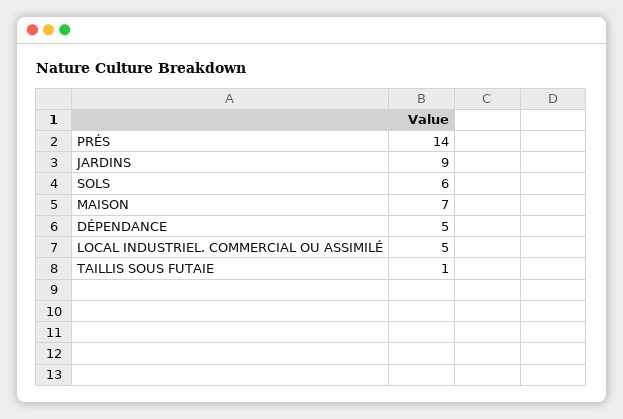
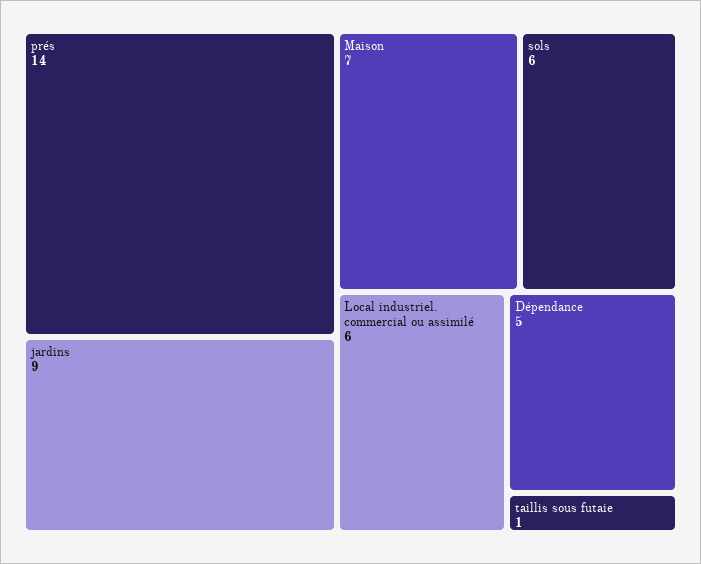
  {
    "PRÉS": 14,
    "JARDINS": 9,
    "SOLS": 6,
    "MAISON": 7,
    "DÉPENDANCE": 5,
-   "LOCAL INDUSTRIEL. COMMERCIAL OU ASSIMILÉ": 5,
+   "LOCAL INDUSTRIEL. COMMERCIAL OU ASSIMILÉ": 6,
    "TAILLIS SOUS FUTAIE": 1
  }

